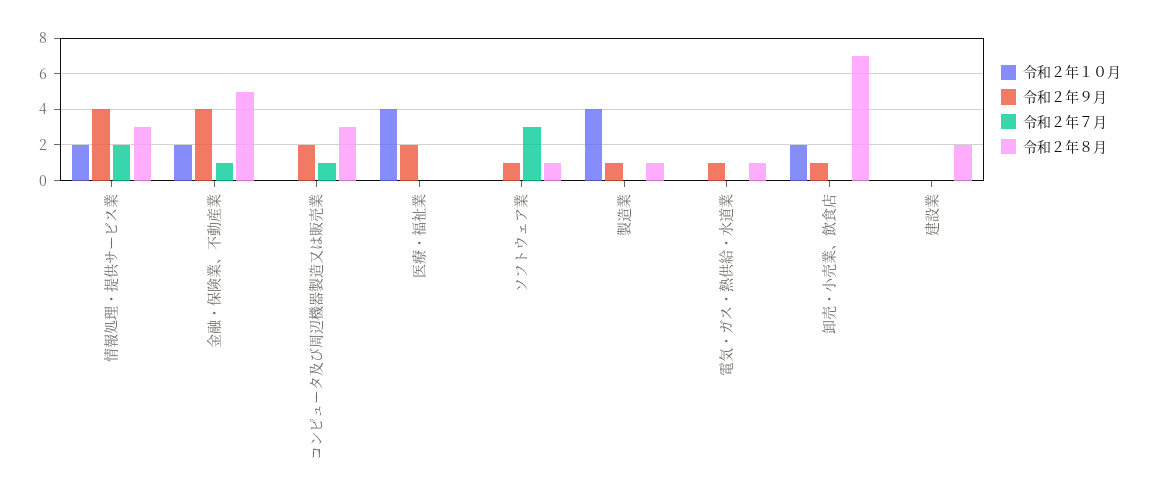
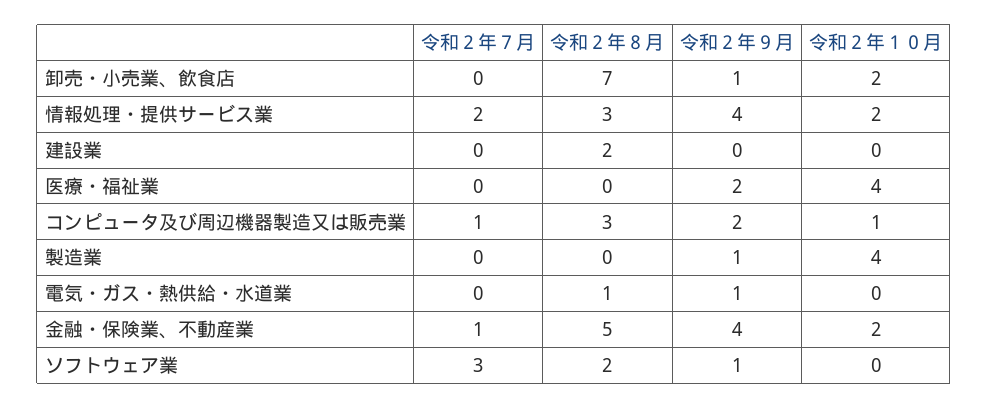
  {
    "令和２年１０月": {
      "情報処理・提供サービス業": 2,
      "金融・保険業、不動産業": 2,
-     "コンピュータ及び周辺機器製造又は販売業": 0,
+     "コンピュータ及び周辺機器製造又は販売業": 1,
      "医療・福祉業": 4,
      "ソフトウェア業": 0,
      "製造業": 4,
      "電気・ガス・熱供給・水道業": 0,
      "卸売・小売業、飲食店": 2,
      "建設業": 0
    },
    "令和２年９月": {
      "情報処理・提供サービス業": 4,
      "金融・保険業、不動産業": 4,
      "コンピュータ及び周辺機器製造又は販売業": 2,
      "医療・福祉業": 2,
      "ソフトウェア業": 1,
      "製造業": 1,
      "電気・ガス・熱供給・水道業": 1,
      "卸売・小売業、飲食店": 1,
      "建設業": 0
    },
    "令和２年７月": {
      "情報処理・提供サービス業": 2,
      "金融・保険業、不動産業": 1,
      "コンピュータ及び周辺機器製造又は販売業": 1,
      "医療・福祉業": 0,
      "ソフトウェア業": 3,
      "製造業": 0,
      "電気・ガス・熱供給・水道業": 0,
      "卸売・小売業、飲食店": 0,
      "建設業": 0
    },
    "令和２年８月": {
      "情報処理・提供サービス業": 3,
      "金融・保険業、不動産業": 5,
      "コンピュータ及び周辺機器製造又は販売業": 3,
      "医療・福祉業": 0,
-     "ソフトウェア業": 1,
+     "ソフトウェア業": 2,
-     "製造業": 1,
+     "製造業": 0,
      "電気・ガス・熱供給・水道業": 1,
      "卸売・小売業、飲食店": 7,
      "建設業": 2
    }
  }

